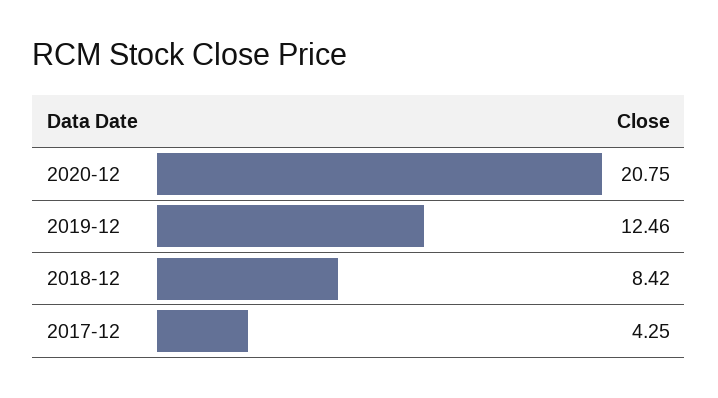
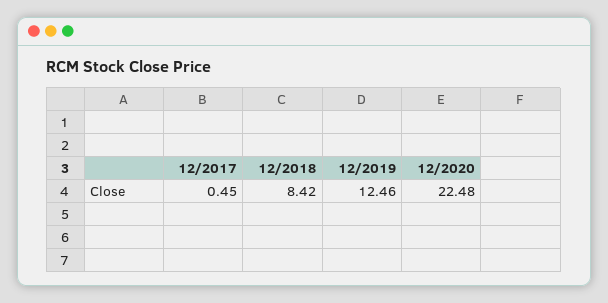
  {
-   "2020-12": 20.75,
+   "2020-12": 22.48,
    "2019-12": 12.46,
    "2018-12": 8.42,
-   "2017-12": 4.25
+   "2017-12": 0.45
  }

